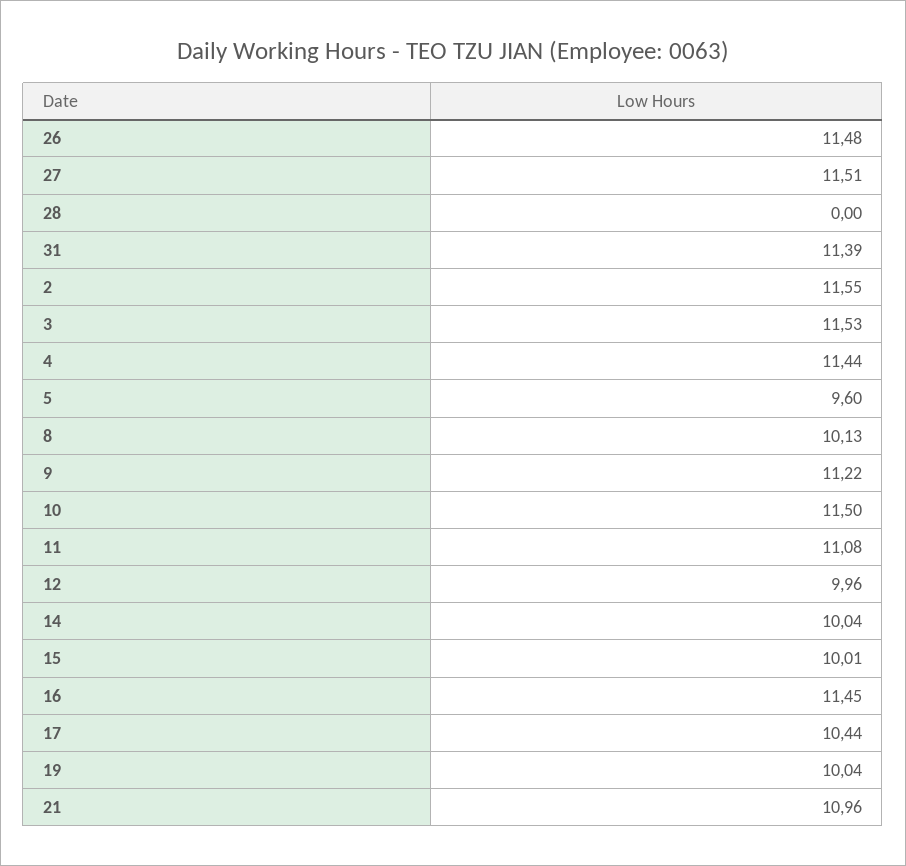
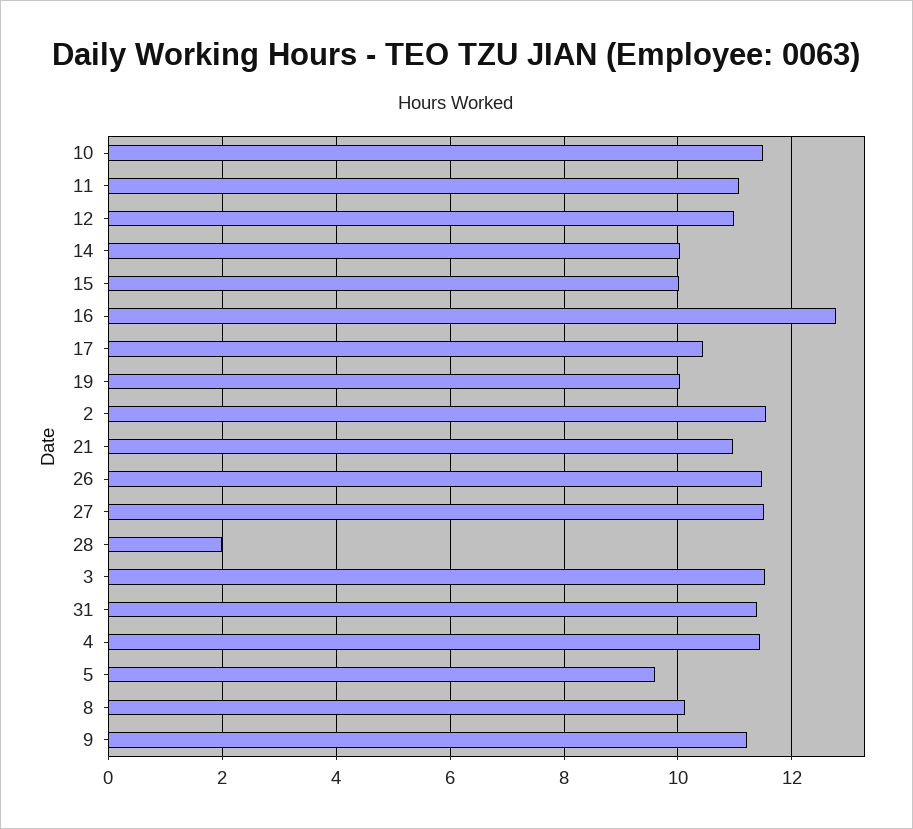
  {
    "26": 11.48,
    "27": 11.51,
-   "28": 0,
+   "28": 2,
    "31": 11.39,
    "2": 11.55,
    "3": 11.53,
    "4": 11.44,
    "5": 9.6,
    "8": 10.13,
    "9": 11.22,
    "10": 11.5,
    "11": 11.08,
-   "12": 9.96,
+   "12": 11,
    "14": 10.04,
    "15": 10.01,
-   "16": 11.45,
+   "16": 12.8,
    "17": 10.44,
    "19": 10.04,
    "21": 10.96
  }

